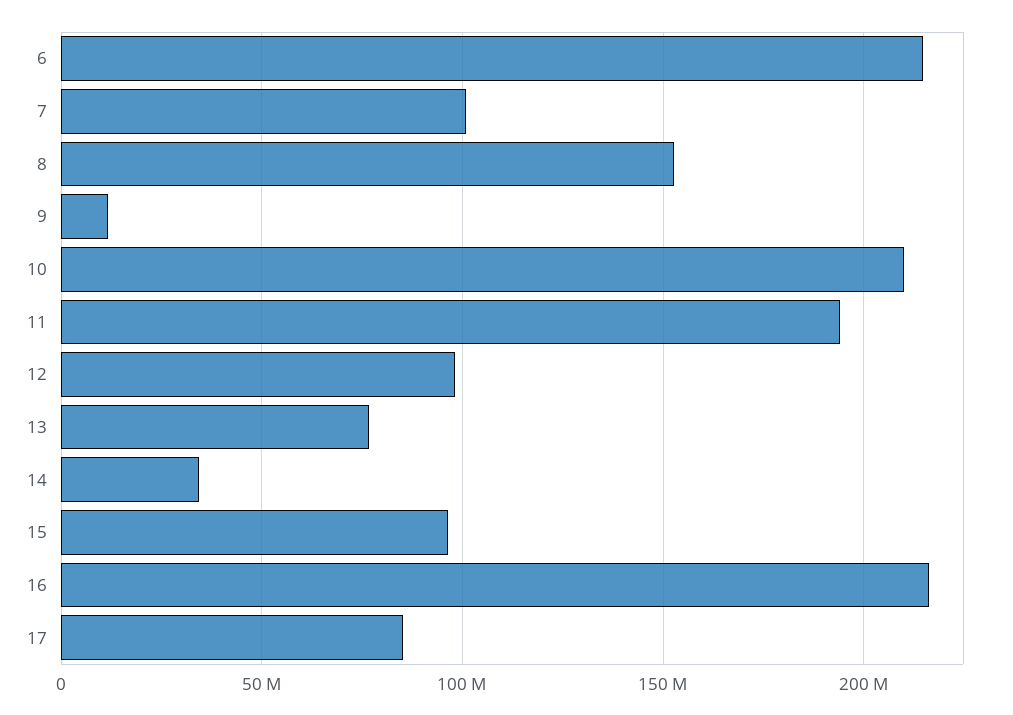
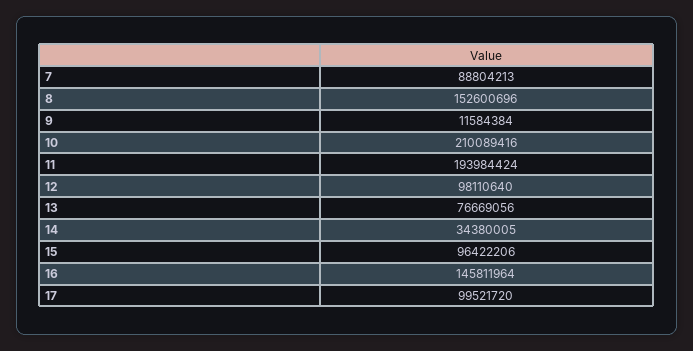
  {
-   "6": 215000000,
-   "7": 100000000,
+   "7": 88804213,
    "8": 152600696,
    "9": 11584384,
    "10": 210089416,
    "11": 193984424,
    "12": 98110640,
    "13": 76669056,
    "14": 34380005,
    "15": 96422206,
-   "16": 215000000,
+   "16": 145811964,
-   "17": 85000000
+   "17": 99521720
  }

